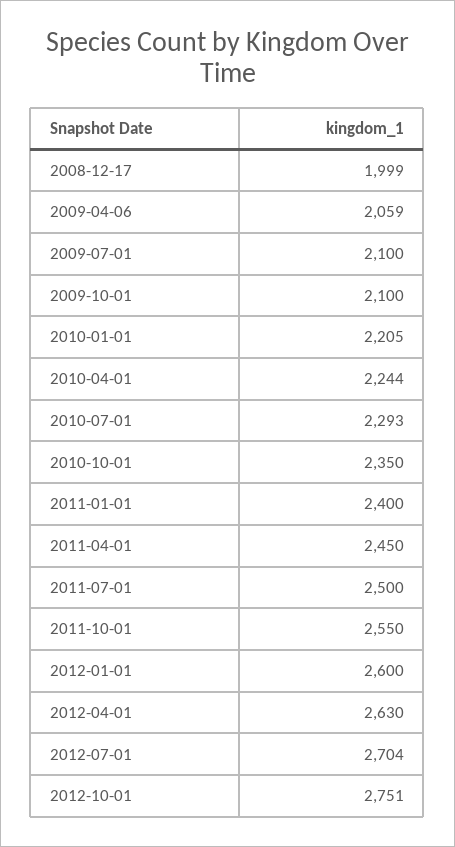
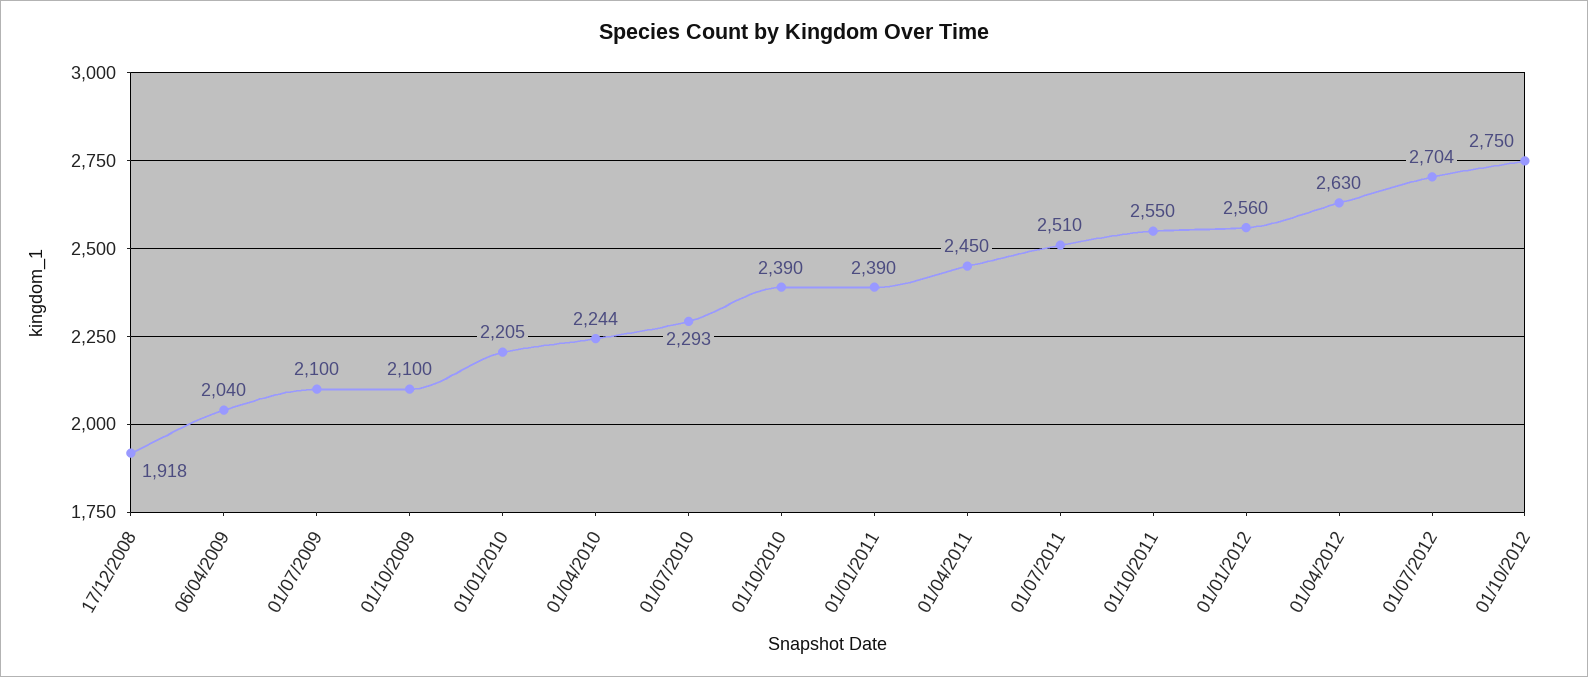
  {
-   "2008-12-17": 1999,
+   "2008-12-17": 1918,
-   "2009-04-06": 2059,
+   "2009-04-06": 2040,
    "2009-07-01": 2100,
    "2009-10-01": 2100,
    "2010-01-01": 2205,
    "2010-04-01": 2244,
    "2010-07-01": 2293,
-   "2010-10-01": 2350,
+   "2010-10-01": 2390,
-   "2011-01-01": 2400,
+   "2011-01-01": 2390,
    "2011-04-01": 2450,
-   "2011-07-01": 2500,
+   "2011-07-01": 2510,
    "2011-10-01": 2550,
-   "2012-01-01": 2600,
+   "2012-01-01": 2560,
    "2012-04-01": 2630,
    "2012-07-01": 2704,
-   "2012-10-01": 2751
+   "2012-10-01": 2750
  }

